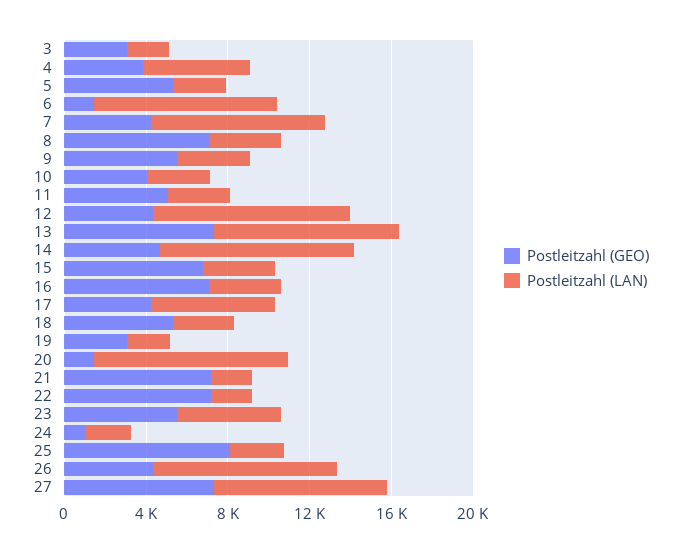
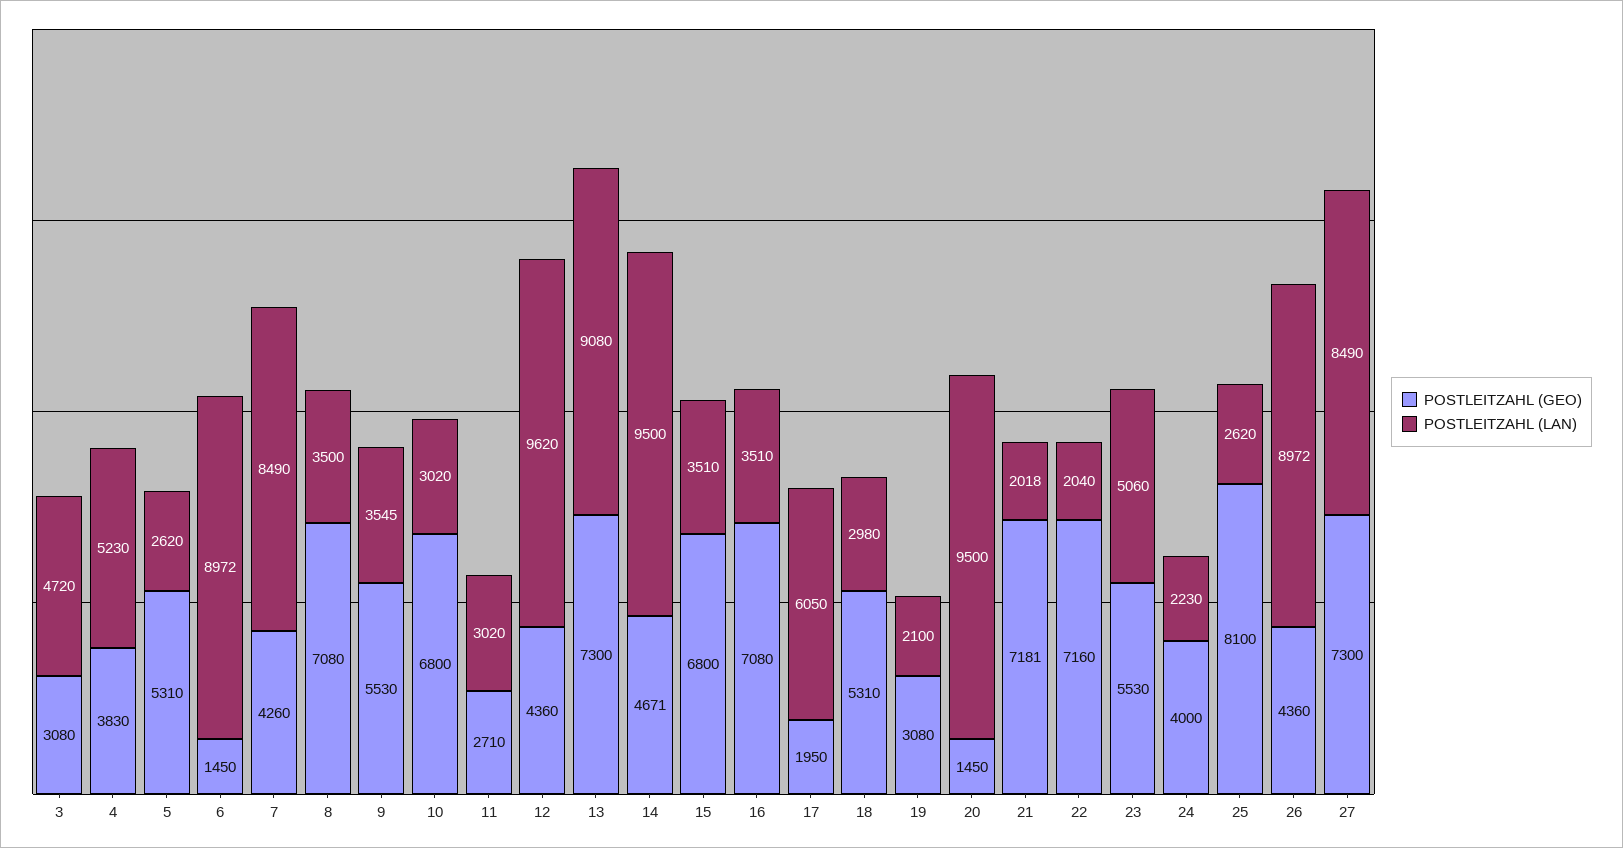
  {
    "Postleitzahl (GEO)": {
      "3": 3080,
      "4": 3830,
      "5": 5310,
      "6": 1450,
      "7": 4260,
      "8": 7080,
      "9": 5530,
-     "10": 4000,
+     "10": 6800,
-     "11": 5000,
+     "11": 2710,
      "12": 4360,
      "13": 7300,
      "14": 4671,
      "15": 6800,
      "16": 7080,
-     "17": 4000,
+     "17": 1950,
      "18": 5310,
      "19": 3080,
      "20": 1450,
      "21": 7181,
      "22": 7160,
      "23": 5530,
-     "24": 1000,
+     "24": 4000,
      "25": 8100,
      "26": 4360,
      "27": 7300
    },
    "Postleitzahl (LAN)": {
-     "3": 2000,
+     "3": 4720,
      "4": 5230,
      "5": 2620,
      "6": 8972,
      "7": 8490,
      "8": 3500,
      "9": 3545,
      "10": 3020,
      "11": 3020,
      "12": 9620,
      "13": 9080,
      "14": 9500,
      "15": 3510,
      "16": 3510,
      "17": 6050,
      "18": 2980,
      "19": 2100,
      "20": 9500,
      "21": 2018,
      "22": 2040,
      "23": 5060,
      "24": 2230,
      "25": 2620,
      "26": 8972,
      "27": 8490
    }
  }

